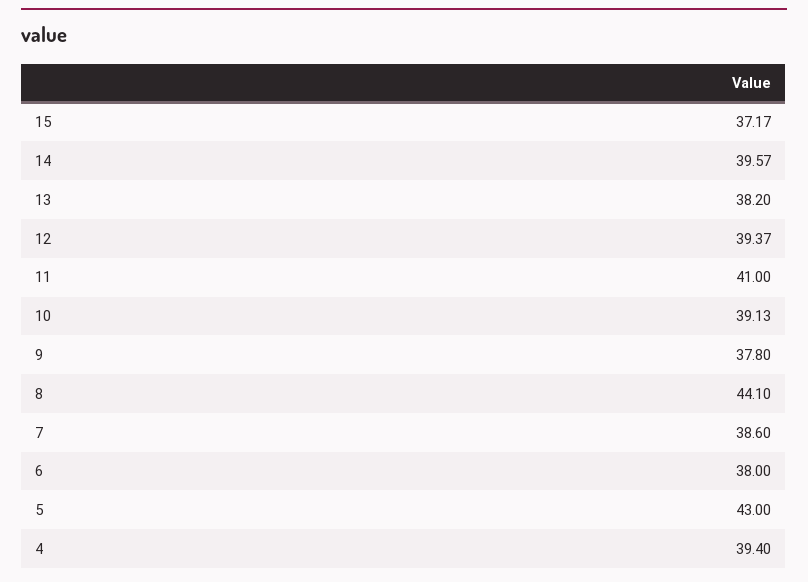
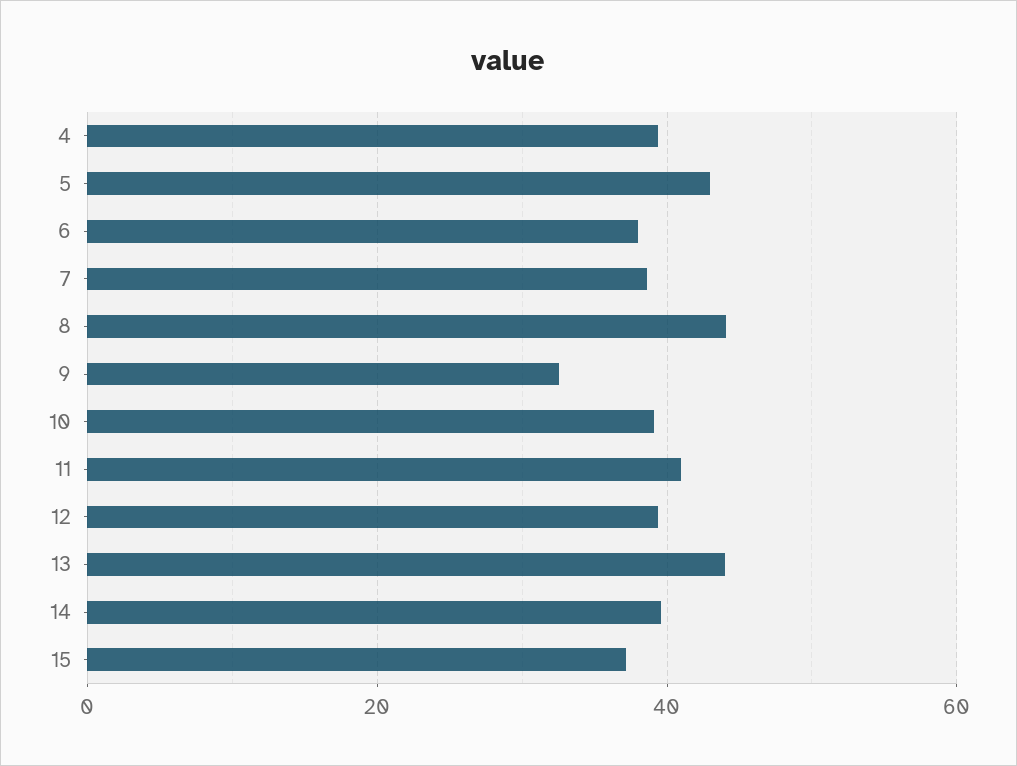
  {
    "15": 37.17,
    "14": 39.57,
-   "13": 38.2,
+   "13": 44,
    "12": 39.37,
    "11": 41,
    "10": 39.13,
-   "9": 37.8,
+   "9": 32,
    "8": 44.1,
    "7": 38.6,
    "6": 38,
    "5": 43,
    "4": 39.4
  }

